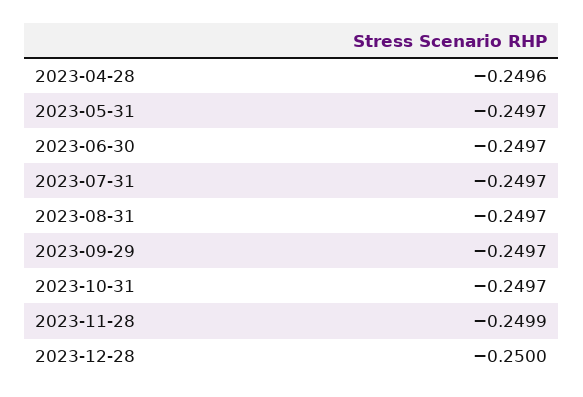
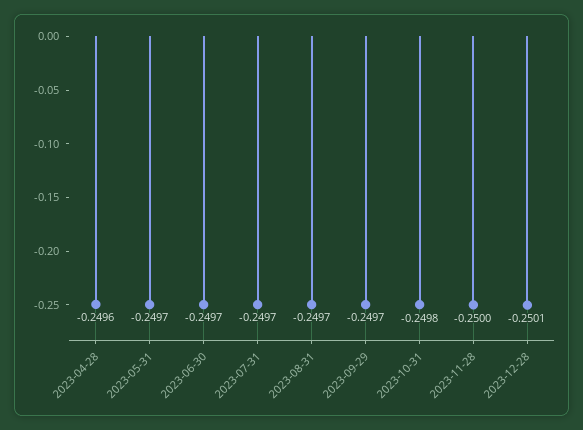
  {
    "2023-04-28": -0.2496,
    "2023-05-31": -0.2497,
    "2023-06-30": -0.2497,
    "2023-07-31": -0.2497,
    "2023-08-31": -0.2497,
    "2023-09-29": -0.2497,
-   "2023-10-31": -0.2497,
+   "2023-10-31": -0.2498,
-   "2023-11-28": -0.2499,
+   "2023-11-28": -0.25,
-   "2023-12-28": -0.25
+   "2023-12-28": -0.2501
  }

